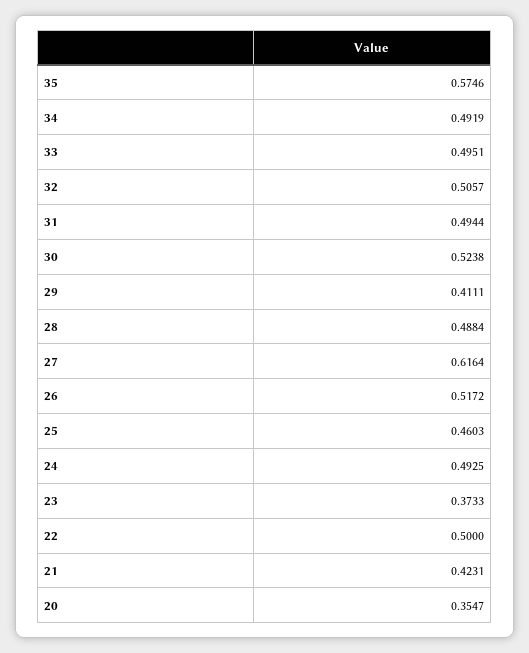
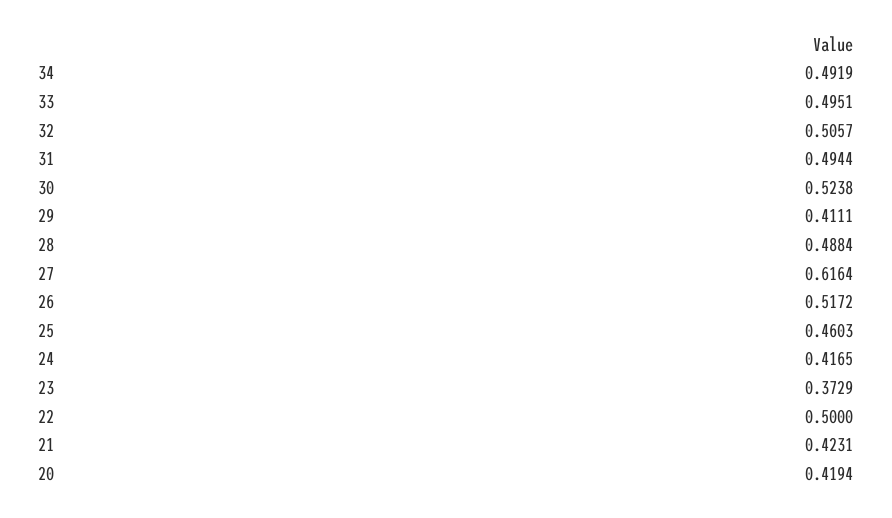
  {
-   "35": 0.5746,
    "34": 0.4919,
    "33": 0.4951,
    "32": 0.5057,
    "31": 0.4944,
    "30": 0.5238,
    "29": 0.4111,
    "28": 0.4884,
    "27": 0.6164,
    "26": 0.5172,
    "25": 0.4603,
-   "24": 0.4925,
+   "24": 0.4165,
-   "23": 0.3733,
+   "23": 0.3729,
    "22": 0.5,
    "21": 0.4231,
-   "20": 0.3547
+   "20": 0.4194
  }

